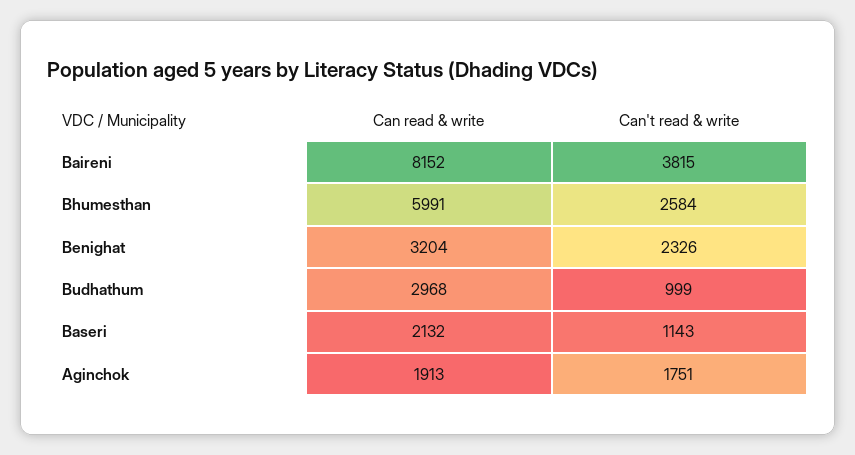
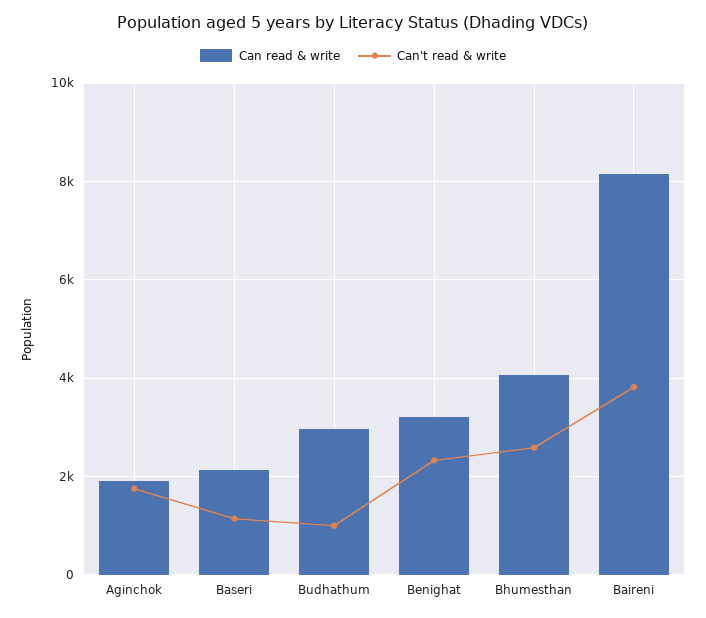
  {
    "Can read & write": {
      "Baireni": 8152,
-     "Bhumesthan": 5991,
+     "Bhumesthan": 4000,
      "Benighat": 3204,
      "Budhathum": 2968,
      "Baseri": 2132,
      "Aginchok": 1913
    },
    "Can't read & write": {
      "Baireni": 3815,
      "Bhumesthan": 2584,
      "Benighat": 2326,
      "Budhathum": 999,
      "Baseri": 1143,
      "Aginchok": 1751
    }
  }

